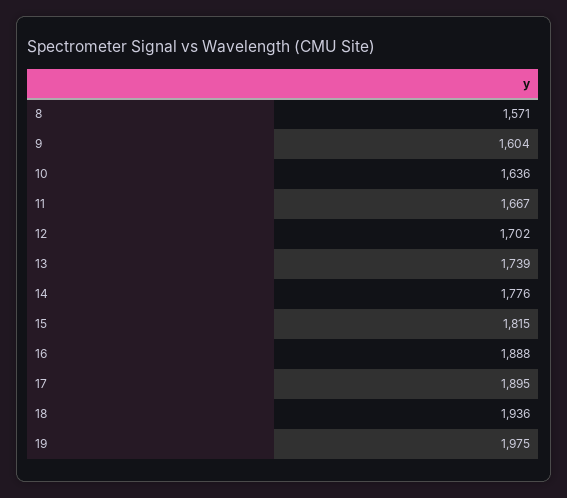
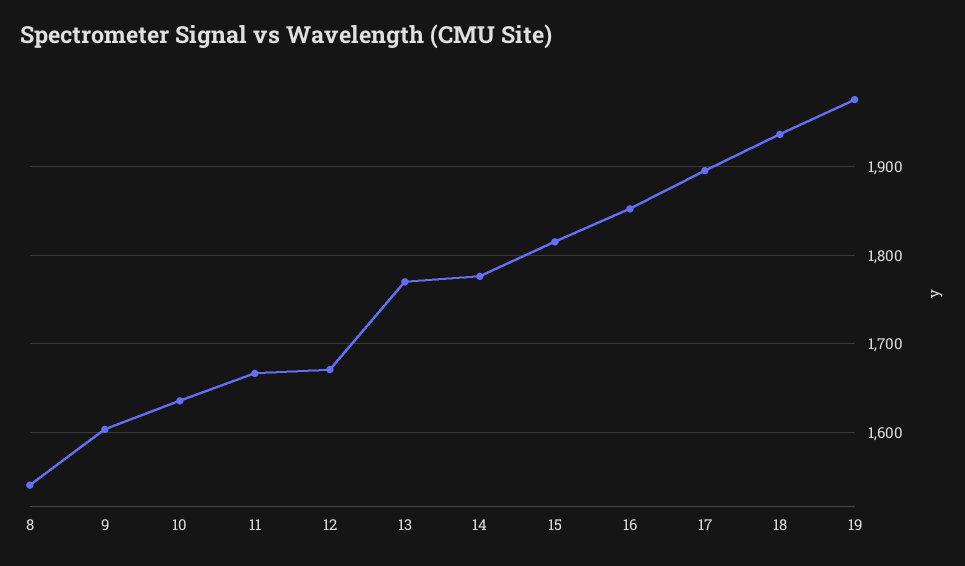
  {
-   "8": 1571,
+   "8": 1540,
    "9": 1604,
    "10": 1636,
    "11": 1667,
-   "12": 1702,
+   "12": 1670,
-   "13": 1739,
+   "13": 1770,
    "14": 1776,
    "15": 1815,
-   "16": 1888,
+   "16": 1850,
    "17": 1895,
    "18": 1936,
    "19": 1975
  }

